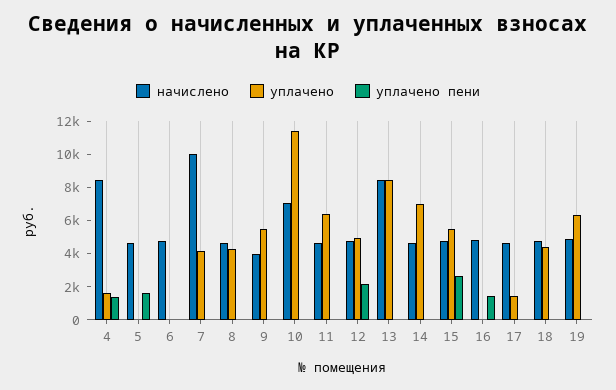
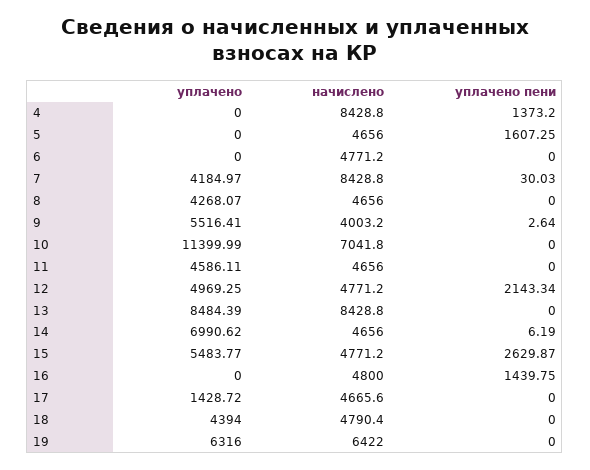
  {
    "начислено": {
      "4": 8428.8,
      "5": 4656,
      "6": 4771.2,
-     "7": 10000,
+     "7": 8428.8,
      "8": 4656,
      "9": 4003.2,
      "10": 7041.8,
      "11": 4656,
      "12": 4771.2,
      "13": 8428.8,
      "14": 4656,
      "15": 4771.2,
      "16": 4800,
      "17": 4665.6,
      "18": 4790.4,
-     "19": 5000
+     "19": 6422
    },
    "уплачено": {
-     "4": 1500,
+     "4": 0,
      "5": 0,
      "6": 0,
      "7": 4184.97,
      "8": 4268.07,
      "9": 5516.41,
      "10": 11399.99,
-     "11": 6500,
+     "11": 4586.11,
      "12": 4969.25,
      "13": 8484.39,
      "14": 6990.62,
      "15": 5483.77,
      "16": 0,
      "17": 1428.72,
      "18": 4394,
      "19": 6316
    },
    "уплачено пени": {
      "4": 1373.2,
      "5": 1607.25,
      "6": 0,
      "7": 30.03,
      "8": 0,
      "9": 2.64,
      "10": 0,
      "11": 0,
      "12": 2143.34,
      "13": 0,
      "14": 6.19,
      "15": 2629.87,
      "16": 1439.75,
      "17": 0,
      "18": 0,
      "19": 0
    }
  }

